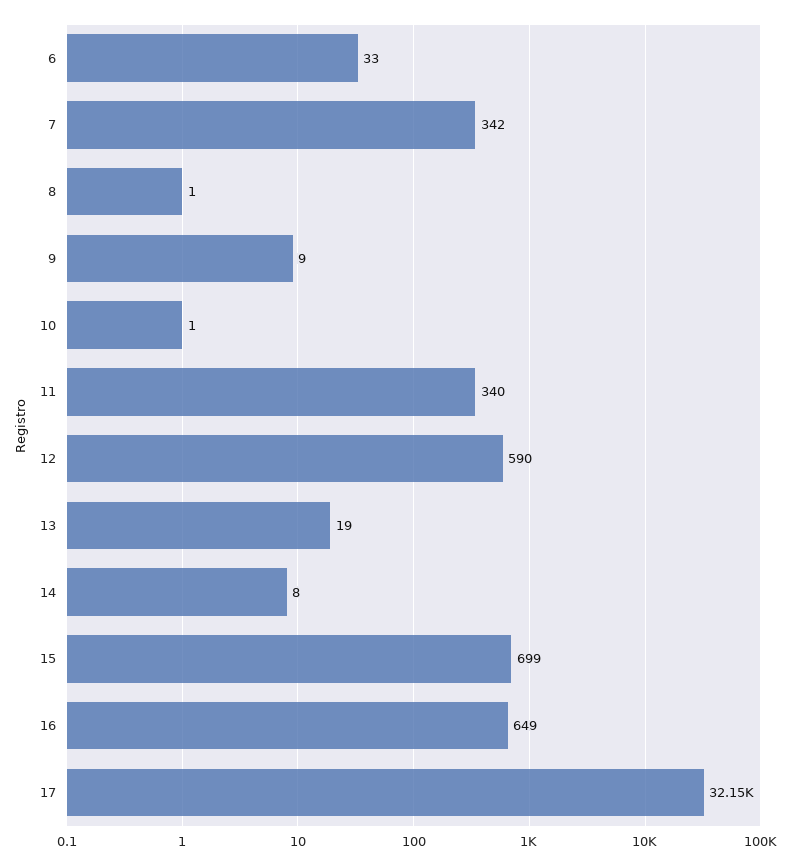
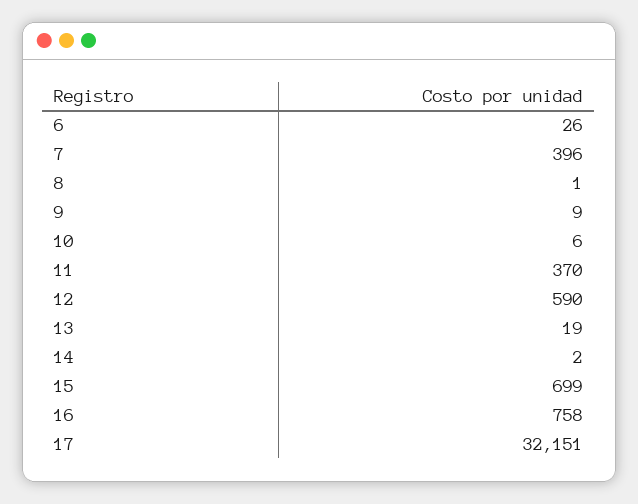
  {
-   "6": 33,
+   "6": 26,
-   "7": 342,
+   "7": 396,
    "8": 1,
    "9": 9,
-   "10": 1,
+   "10": 6,
-   "11": 340,
+   "11": 370,
    "12": 590,
    "13": 19,
-   "14": 8,
+   "14": 2,
    "15": 699,
-   "16": 649,
+   "16": 758,
    "17": 32151
  }

